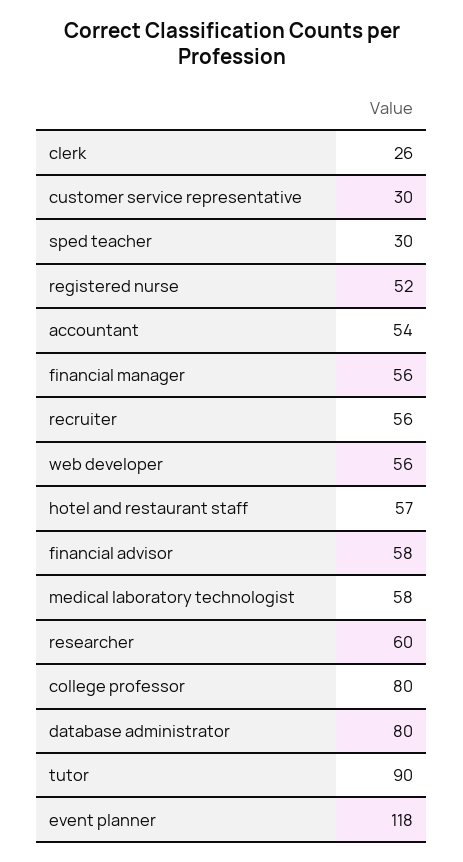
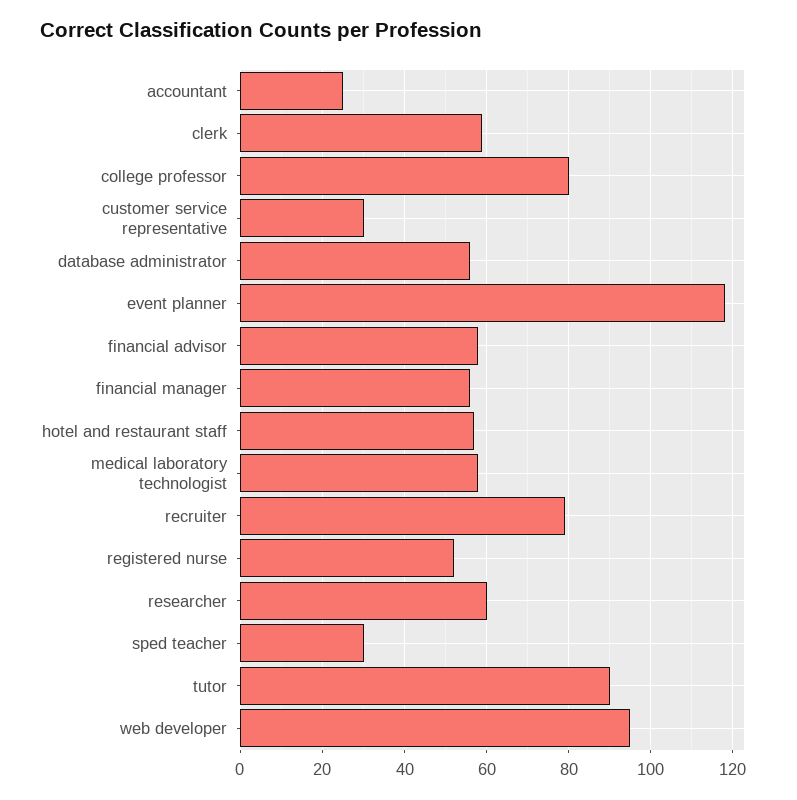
  {
-   "clerk": 26,
+   "clerk": 60,
    "customer service representative": 30,
    "sped teacher": 30,
    "registered nurse": 52,
-   "accountant": 54,
+   "accountant": 25,
    "financial manager": 56,
-   "recruiter": 56,
+   "recruiter": 80,
-   "web developer": 56,
+   "web developer": 95,
    "hotel and restaurant staff": 57,
    "financial advisor": 58,
    "medical laboratory technologist": 58,
    "researcher": 60,
    "college professor": 80,
-   "database administrator": 80,
+   "database administrator": 55,
    "tutor": 90,
    "event planner": 118
  }

